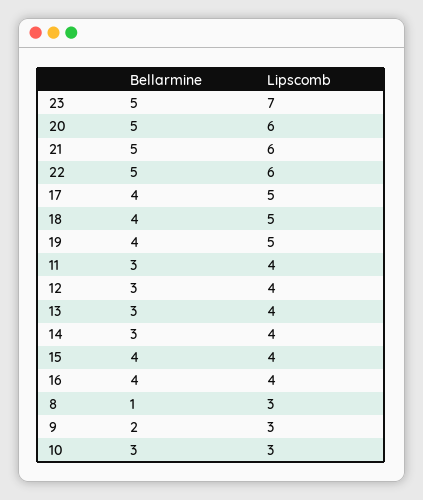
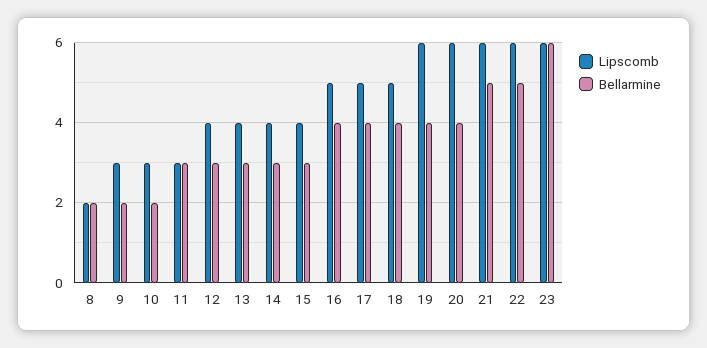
  {
    "Bellarmine": {
-     "23": 5,
+     "23": 6,
-     "20": 5,
+     "20": 4,
      "21": 5,
      "22": 5,
      "17": 4,
      "18": 4,
      "19": 4,
      "11": 3,
      "12": 3,
      "13": 3,
      "14": 3,
-     "15": 4,
+     "15": 3,
      "16": 4,
-     "8": 1,
+     "8": 2,
      "9": 2,
-     "10": 3
+     "10": 2
    },
    "Lipscomb": {
-     "23": 7,
+     "23": 6,
      "20": 6,
      "21": 6,
      "22": 6,
      "17": 5,
      "18": 5,
-     "19": 5,
+     "19": 6,
-     "11": 4,
+     "11": 3,
      "12": 4,
      "13": 4,
      "14": 4,
      "15": 4,
-     "16": 4,
+     "16": 5,
-     "8": 3,
+     "8": 2,
      "9": 3,
      "10": 3
    }
  }

